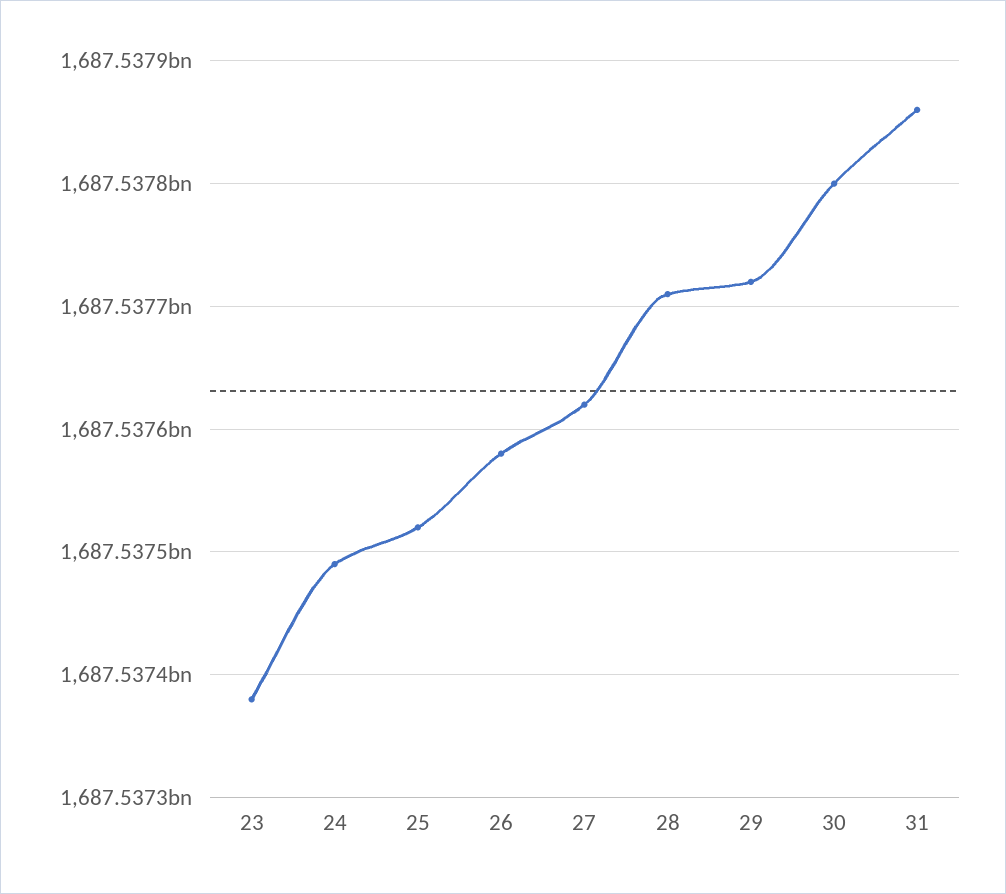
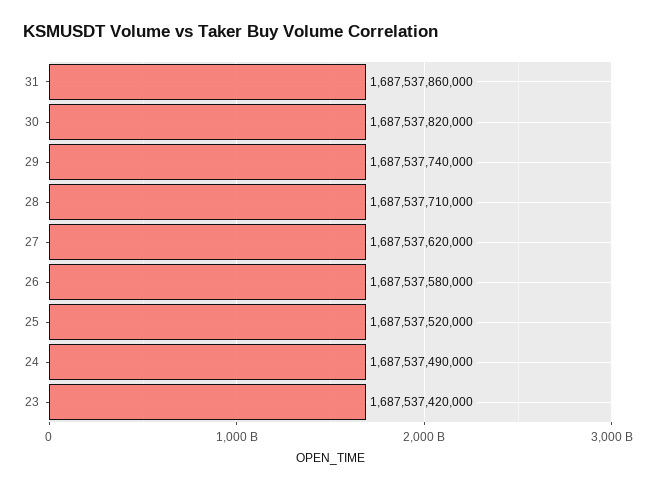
  {
-   "23": 1687537380000,
+   "23": 1687537420000,
    "24": 1687537490000,
    "25": 1687537520000,
    "26": 1687537580000,
    "27": 1687537620000,
    "28": 1687537710000,
-   "29": 1687537720000,
+   "29": 1687537740000,
-   "30": 1687537800000,
+   "30": 1687537820000,
    "31": 1687537860000
  }

